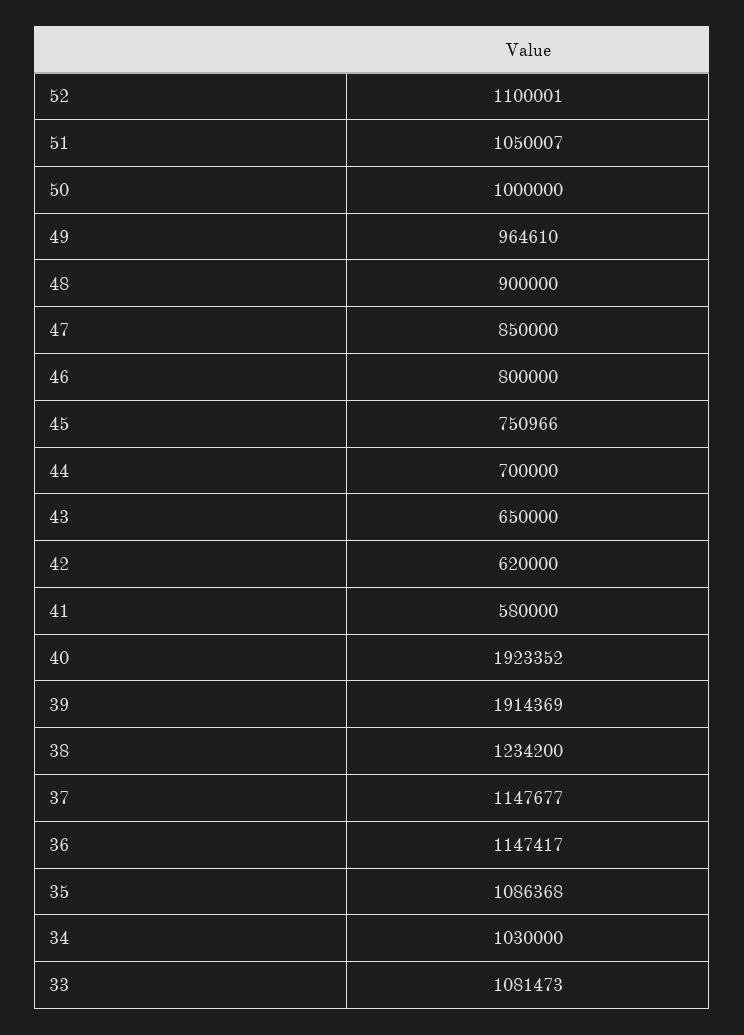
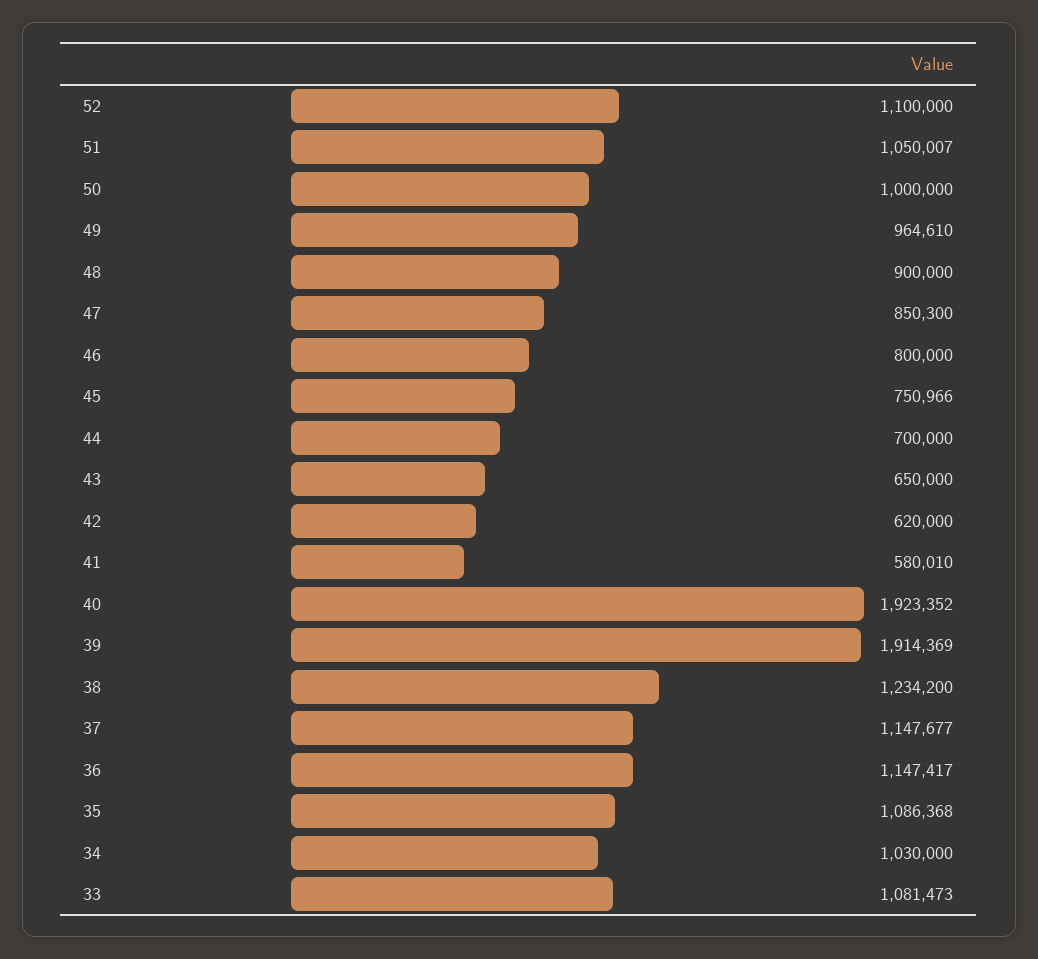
  {
-   "52": 1100001,
+   "52": 1100000,
    "51": 1050007,
    "50": 1000000,
    "49": 964610,
    "48": 900000,
-   "47": 850000,
+   "47": 850300,
    "46": 800000,
    "45": 750966,
    "44": 700000,
    "43": 650000,
    "42": 620000,
-   "41": 580000,
+   "41": 580010,
    "40": 1923352,
    "39": 1914369,
    "38": 1234200,
    "37": 1147677,
    "36": 1147417,
    "35": 1086368,
    "34": 1030000,
    "33": 1081473
  }

